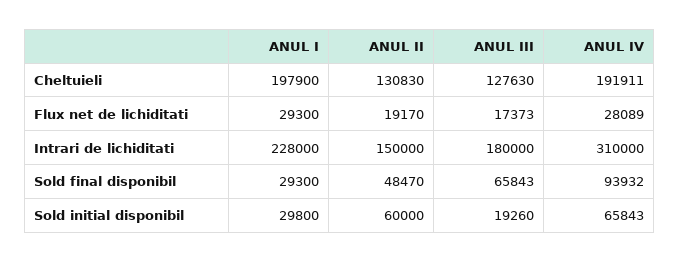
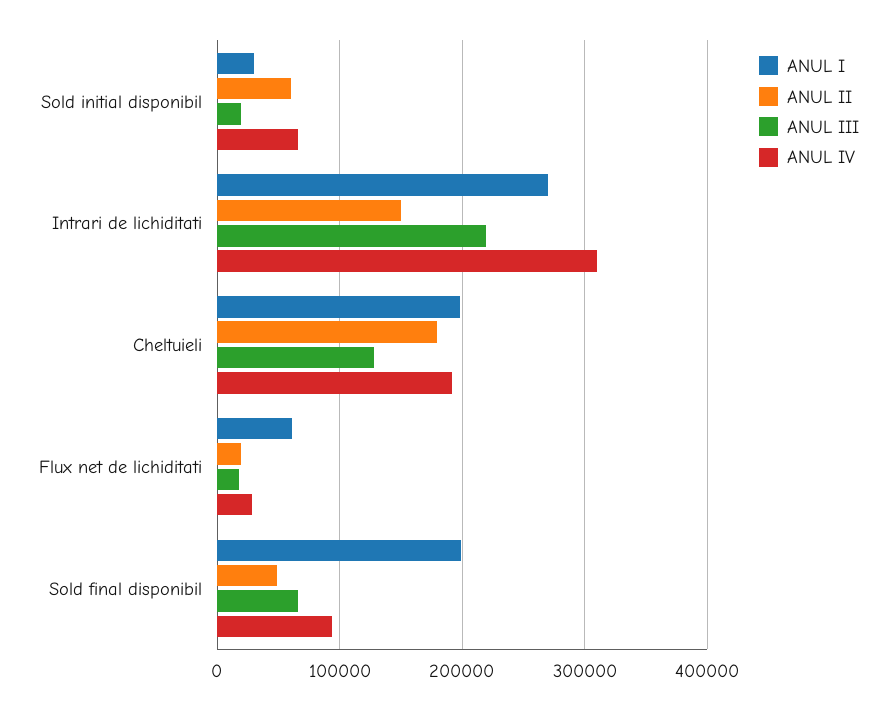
  {
    "ANUL I": {
      "Cheltuieli": 197900,
-     "Flux net de lichiditati": 29300,
+     "Flux net de lichiditati": 60000,
-     "Intrari de lichiditati": 228000,
+     "Intrari de lichiditati": 270000,
-     "Sold final disponibil": 29300,
+     "Sold final disponibil": 200000,
      "Sold initial disponibil": 29800
    },
    "ANUL II": {
-     "Cheltuieli": 130830,
+     "Cheltuieli": 180000,
      "Flux net de lichiditati": 19170,
      "Intrari de lichiditati": 150000,
      "Sold final disponibil": 48470,
      "Sold initial disponibil": 60000
    },
    "ANUL III": {
      "Cheltuieli": 127630,
      "Flux net de lichiditati": 17373,
-     "Intrari de lichiditati": 180000,
+     "Intrari de lichiditati": 220000,
      "Sold final disponibil": 65843,
      "Sold initial disponibil": 19260
    },
    "ANUL IV": {
      "Cheltuieli": 191911,
      "Flux net de lichiditati": 28089,
      "Intrari de lichiditati": 310000,
      "Sold final disponibil": 93932,
      "Sold initial disponibil": 65843
    }
  }

